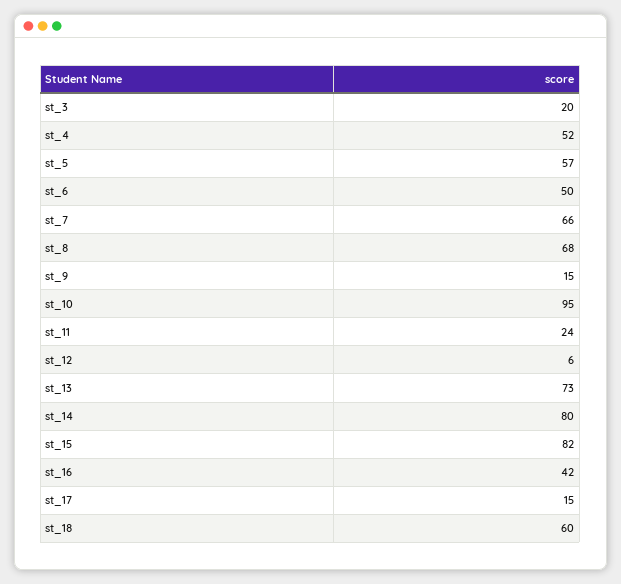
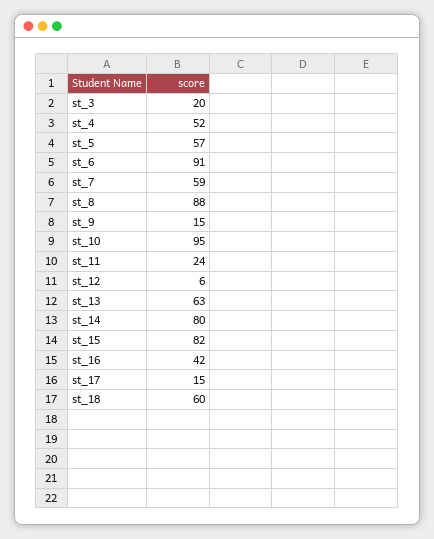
  {
    "st_3": 20,
    "st_4": 52,
    "st_5": 57,
-   "st_6": 50,
+   "st_6": 91,
-   "st_7": 66,
+   "st_7": 59,
-   "st_8": 68,
+   "st_8": 88,
    "st_9": 15,
    "st_10": 95,
    "st_11": 24,
    "st_12": 6,
-   "st_13": 73,
+   "st_13": 63,
    "st_14": 80,
    "st_15": 82,
    "st_16": 42,
    "st_17": 15,
    "st_18": 60
  }

